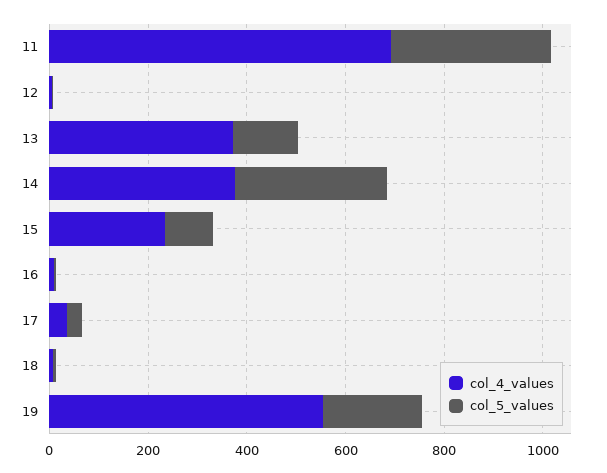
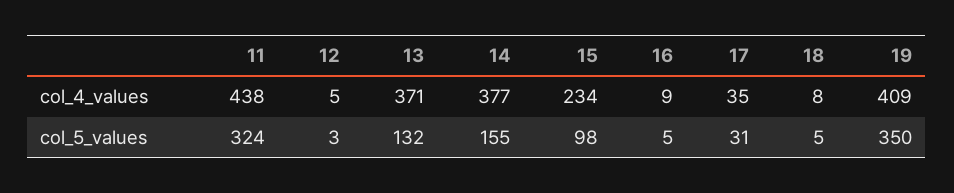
  {
    "col_4_values": {
-     "11": 700,
+     "11": 438,
      "12": 5,
      "13": 371,
      "14": 377,
      "15": 234,
      "16": 9,
      "17": 35,
      "18": 8,
-     "19": 550
+     "19": 409
    },
    "col_5_values": {
      "11": 324,
      "12": 3,
      "13": 132,
-     "14": 300,
+     "14": 155,
      "15": 98,
      "16": 5,
      "17": 31,
      "18": 5,
-     "19": 200
+     "19": 350
    }
  }

